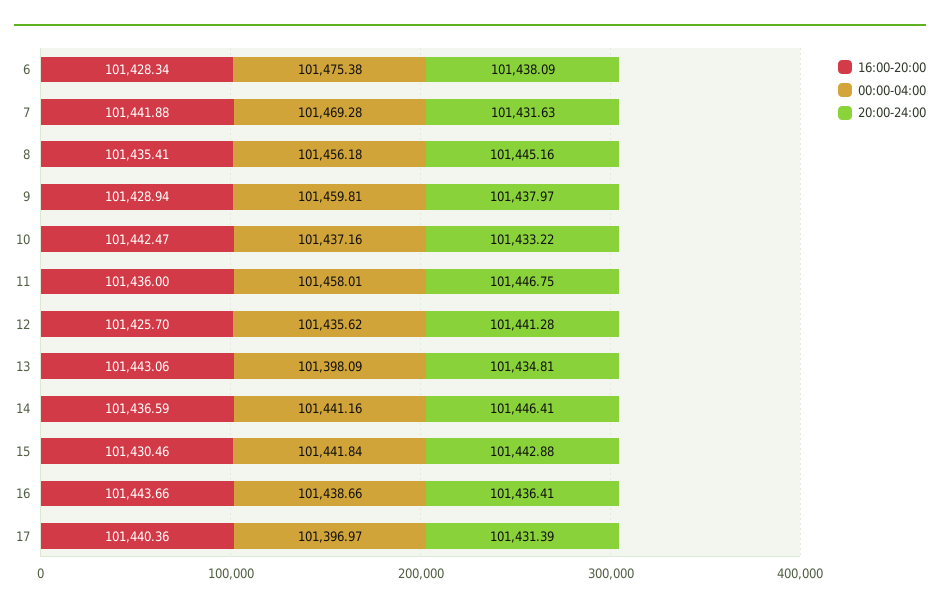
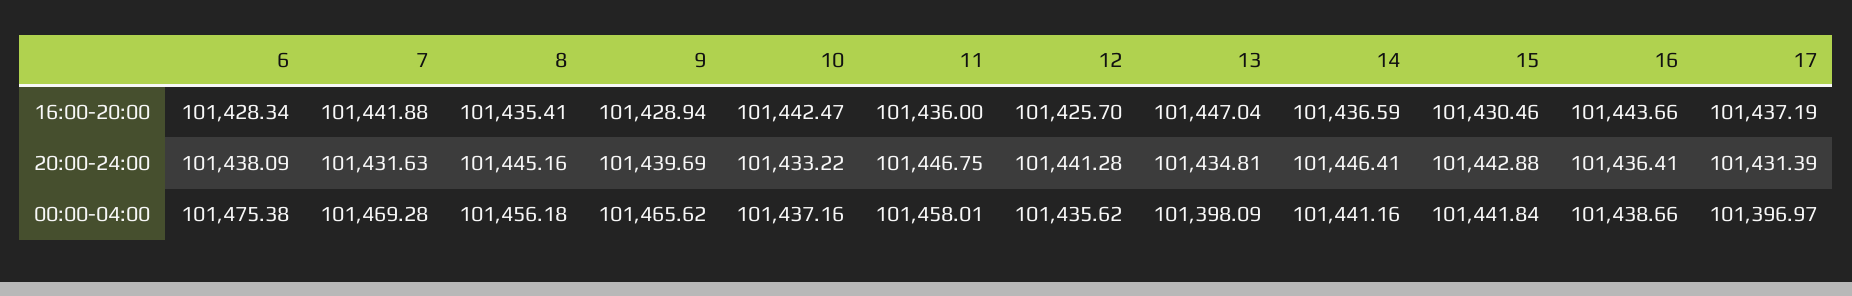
  {
    "16:00-20:00": {
      "6": 101428.34,
      "7": 101441.88,
      "8": 101435.41,
      "9": 101428.94,
      "10": 101442.47,
      "11": 101436,
      "12": 101425.7,
-     "13": 101443.06,
+     "13": 101447.04,
      "14": 101436.59,
      "15": 101430.46,
      "16": 101443.66,
-     "17": 101440.36
+     "17": 101437.19
    },
    "00:00-04:00": {
      "6": 101475.38,
      "7": 101469.28,
      "8": 101456.18,
-     "9": 101459.81,
+     "9": 101465.62,
      "10": 101437.16,
      "11": 101458.01,
      "12": 101435.62,
      "13": 101398.09,
      "14": 101441.16,
      "15": 101441.84,
      "16": 101438.66,
      "17": 101396.97
    },
    "20:00-24:00": {
      "6": 101438.09,
      "7": 101431.63,
      "8": 101445.16,
-     "9": 101437.97,
+     "9": 101439.69,
      "10": 101433.22,
      "11": 101446.75,
      "12": 101441.28,
      "13": 101434.81,
      "14": 101446.41,
      "15": 101442.88,
      "16": 101436.41,
      "17": 101431.39
    }
  }

